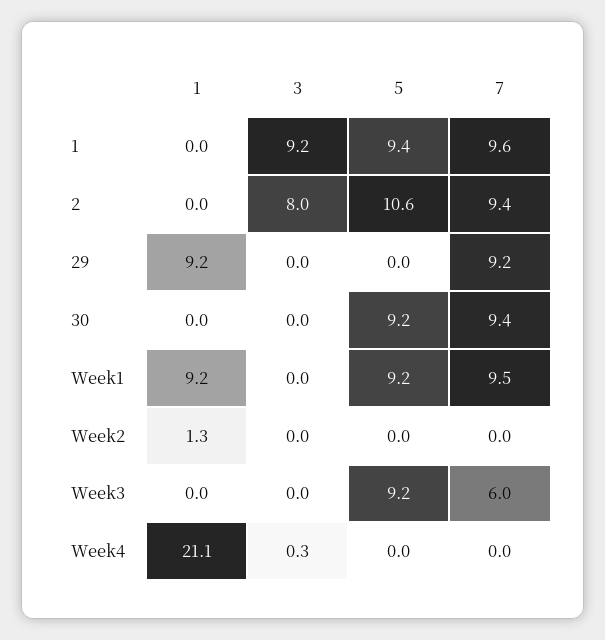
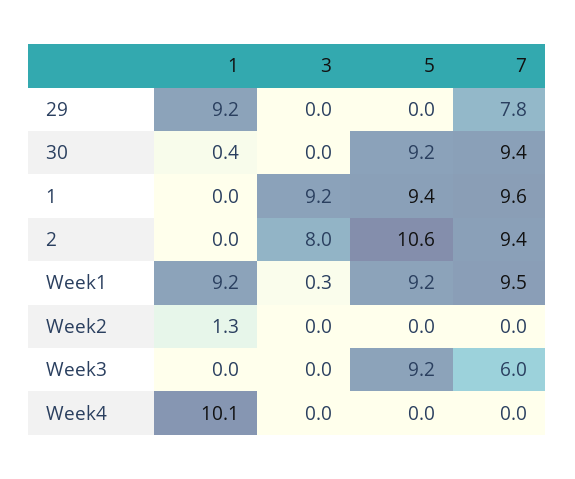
  {
    "1": {
      "1": 0,
      "2": 0,
      "29": 9.2,
-     "30": 0,
+     "30": 0.4,
      "Week1": 9.2,
      "Week2": 1.3,
      "Week3": 0,
-     "Week4": 21.1
+     "Week4": 10.1
    },
    "3": {
      "1": 9.2,
      "2": 8,
      "29": 0,
      "30": 0,
-     "Week1": 0,
+     "Week1": 0.3,
      "Week2": 0,
      "Week3": 0,
-     "Week4": 0.3
+     "Week4": 0
    },
    "5": {
      "1": 9.4,
      "2": 10.6,
      "29": 0,
      "30": 9.2,
      "Week1": 9.2,
      "Week2": 0,
      "Week3": 9.2,
      "Week4": 0
    },
    "7": {
      "1": 9.6,
      "2": 9.4,
-     "29": 9.2,
+     "29": 7.8,
      "30": 9.4,
      "Week1": 9.5,
      "Week2": 0,
      "Week3": 6,
      "Week4": 0
    }
  }

